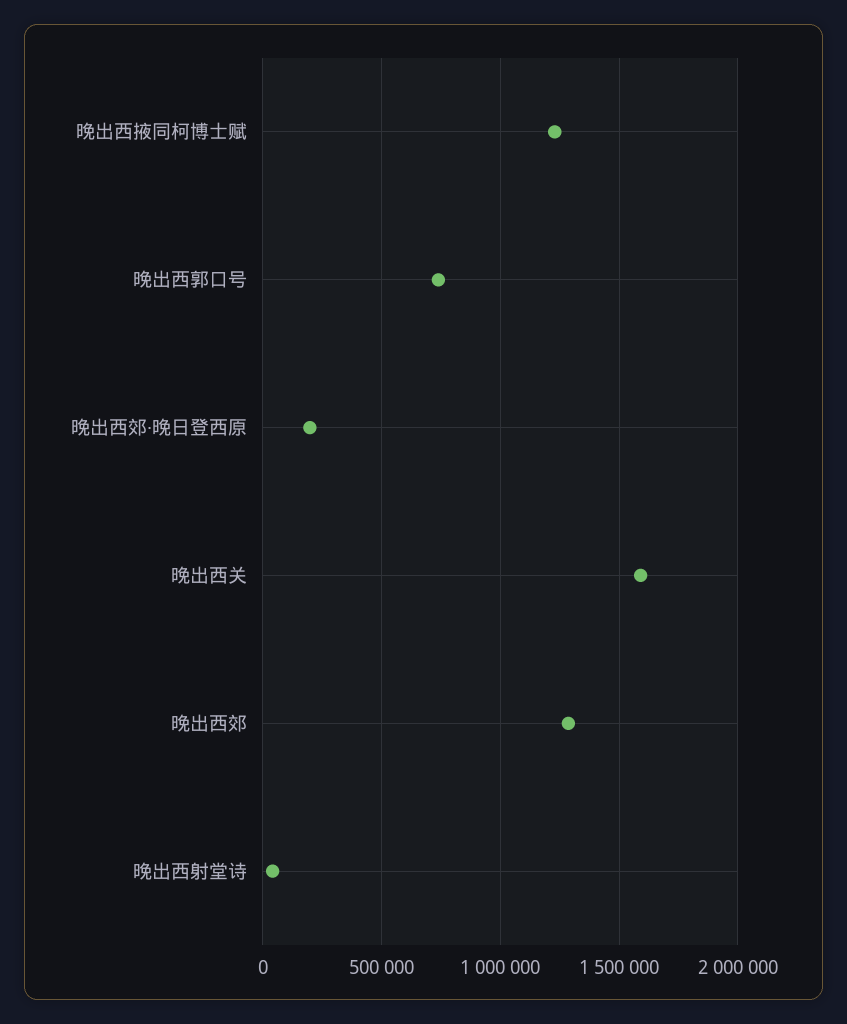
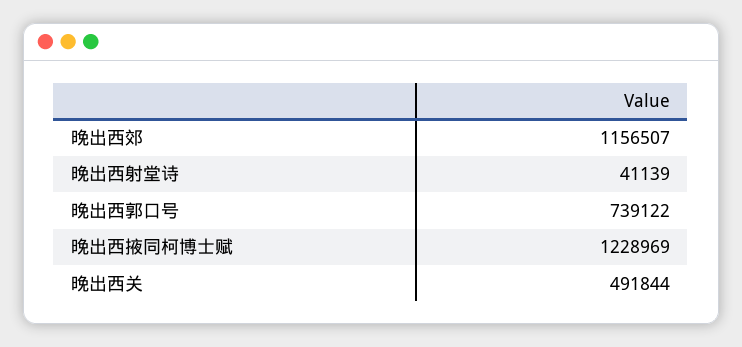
  {
    "晚出西掖同柯博士赋": 1228969,
    "晚出西郭口号": 739122,
-   "晚出西郊·晚日登西原": 200000,
-   "晚出西关": 1600000,
+   "晚出西关": 491844,
-   "晚出西郊": 1300000,
+   "晚出西郊": 1156507,
    "晚出西射堂诗": 41139
  }

